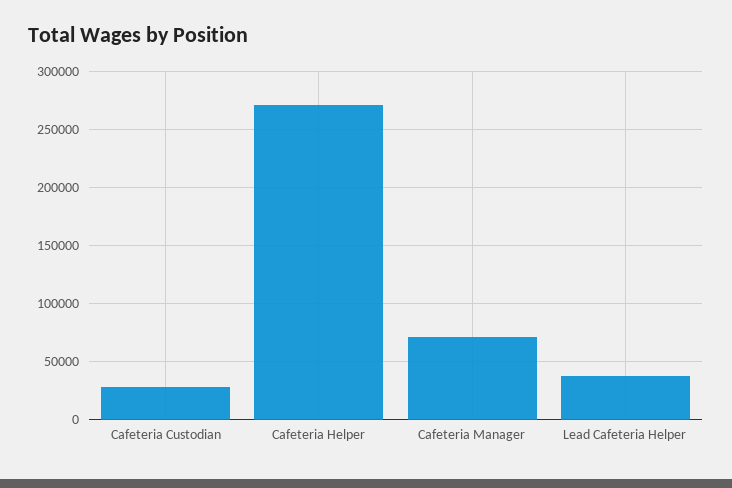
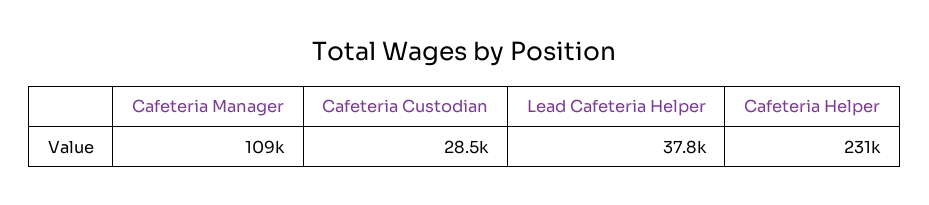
  {
    "Cafeteria Custodian": 28500,
-   "Cafeteria Helper": 270000,
+   "Cafeteria Helper": 231000,
-   "Cafeteria Manager": 70000,
+   "Cafeteria Manager": 109000,
    "Lead Cafeteria Helper": 37800
  }

